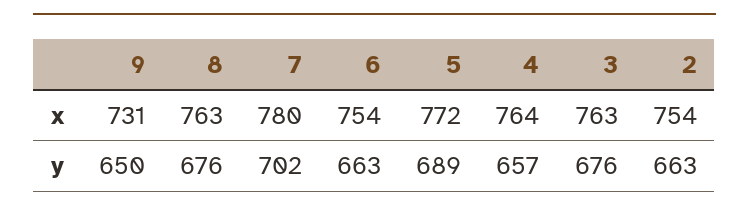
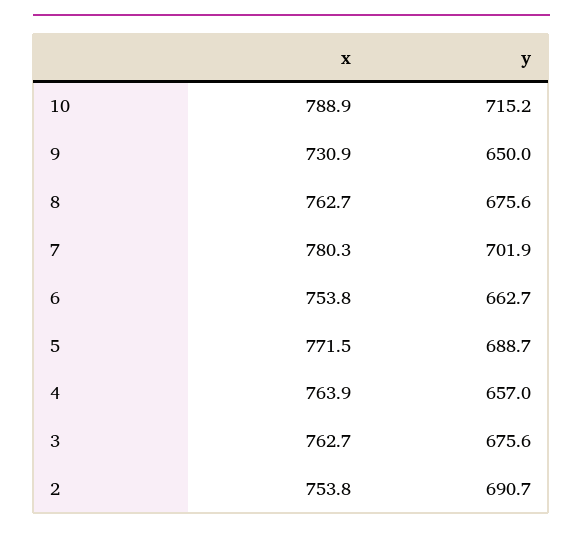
  {
    "9": {
      "x": 730.9,
      "y": 650
    },
    "8": {
      "x": 762.7,
      "y": 675.6
    },
    "7": {
      "x": 780.3,
      "y": 701.9
    },
    "6": {
      "x": 753.8,
      "y": 662.7
    },
    "5": {
      "x": 771.5,
      "y": 688.7
    },
    "4": {
      "x": 763.9,
      "y": 657
    },
    "3": {
      "x": 762.7,
      "y": 675.6
    },
    "2": {
      "x": 753.8,
-     "y": 663
+     "y": 690.7
-   }
+   },
+   "10": {
+     "x": 788.9,
+     "y": 715.2
+   }
  }

